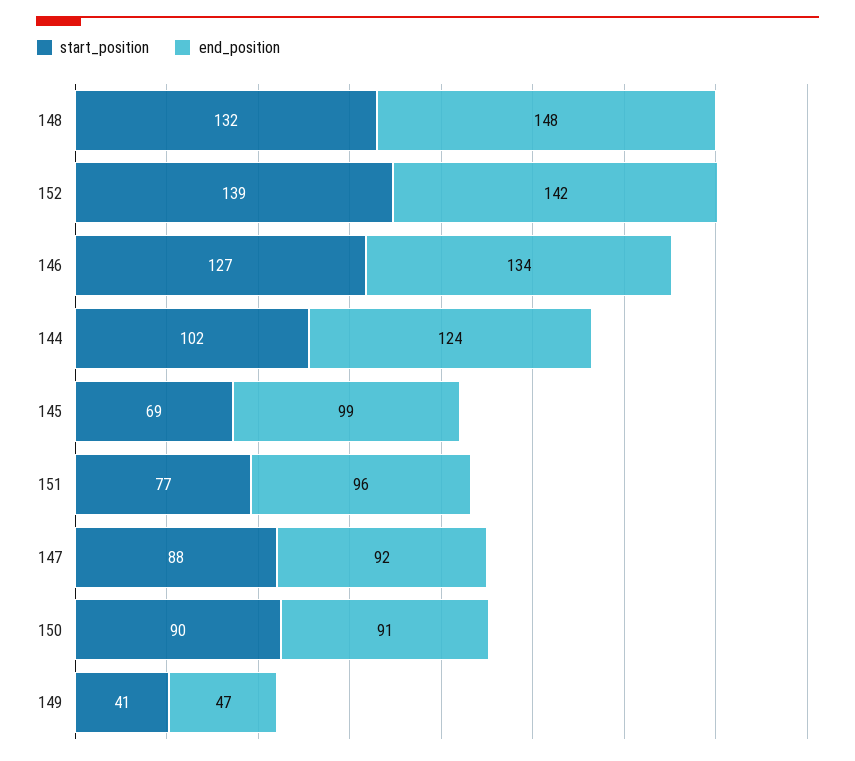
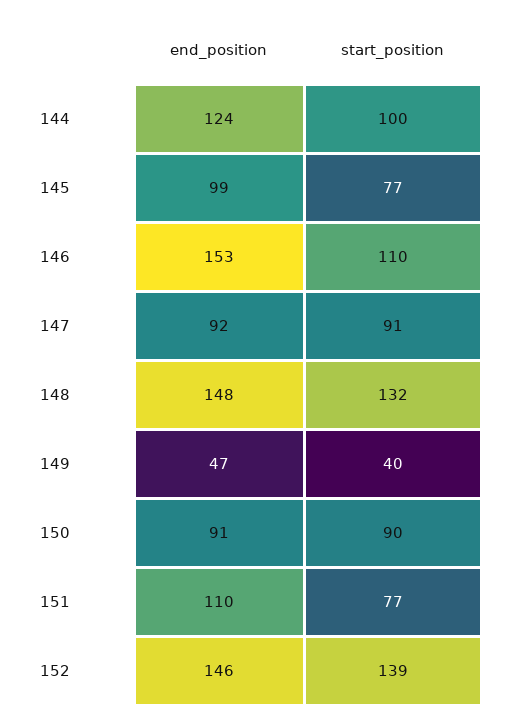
  {
    "start_position": {
      "148": 132,
      "152": 139,
-     "146": 127,
+     "146": 110,
-     "144": 102,
+     "144": 100,
-     "145": 69,
+     "145": 77,
      "151": 77,
-     "147": 88,
+     "147": 91,
      "150": 90,
-     "149": 41
+     "149": 40
    },
    "end_position": {
      "148": 148,
-     "152": 142,
+     "152": 146,
-     "146": 134,
+     "146": 153,
      "144": 124,
      "145": 99,
-     "151": 96,
+     "151": 110,
      "147": 92,
      "150": 91,
      "149": 47
    }
  }

